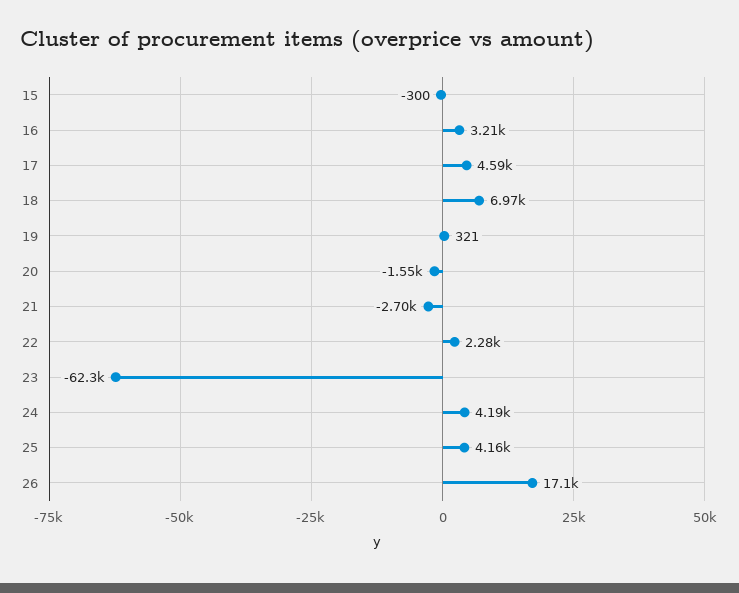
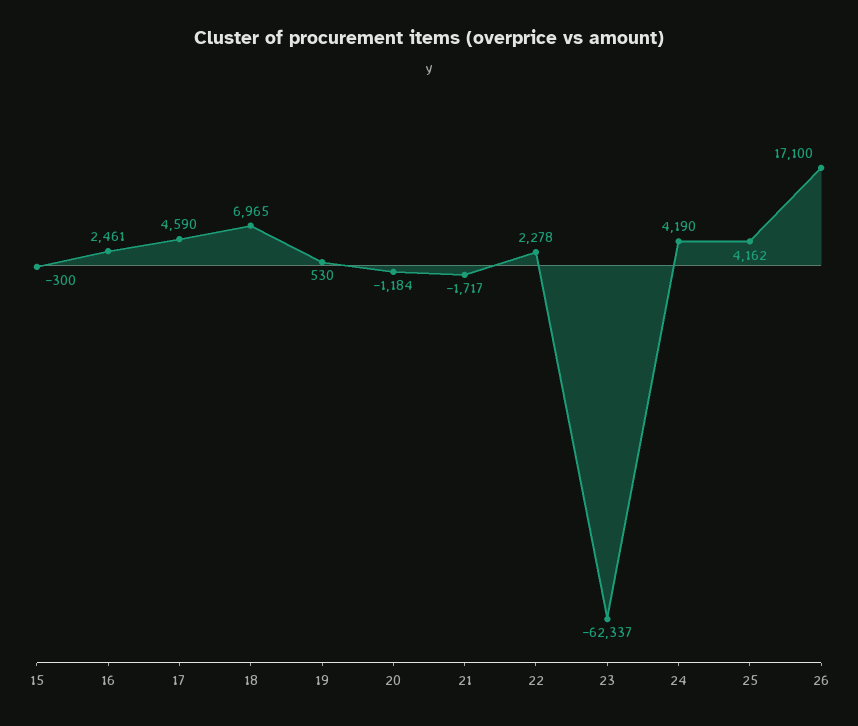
  {
    "15": -300,
-   "16": 3210,
+   "16": 2461,
    "17": 4590,
    "18": 6965,
-   "19": 321,
+   "19": 530,
-   "20": -1550,
+   "20": -1184,
-   "21": -2700,
+   "21": -1717,
    "22": 2278,
    "23": -62337,
    "24": 4190,
    "25": 4162,
    "26": 17100
  }

